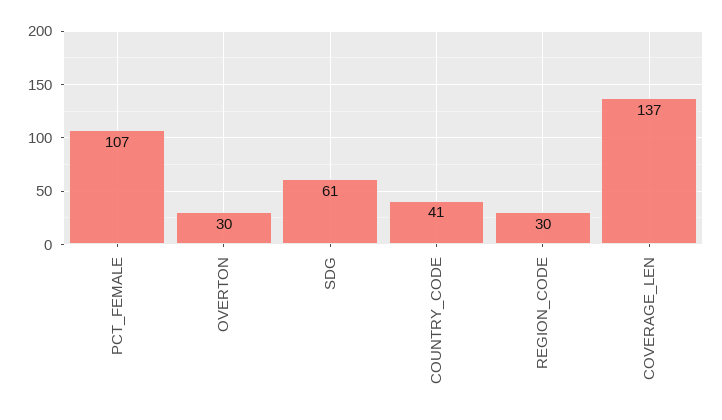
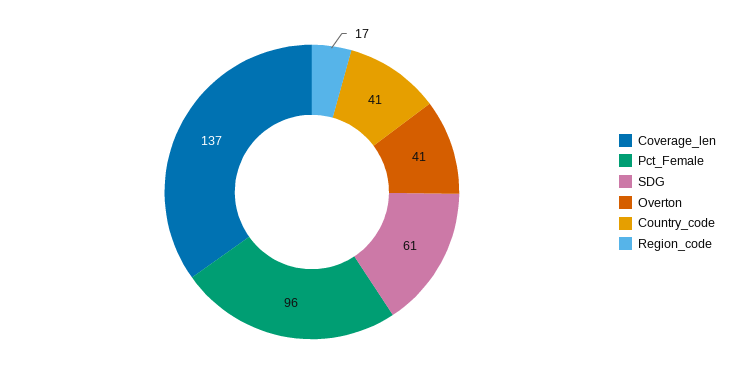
  {
-   "PCT_FEMALE": 107,
+   "PCT_FEMALE": 96,
-   "OVERTON": 30,
+   "OVERTON": 41,
    "SDG": 61,
    "COUNTRY_CODE": 41,
-   "REGION_CODE": 30,
+   "REGION_CODE": 17,
    "COVERAGE_LEN": 137
  }

